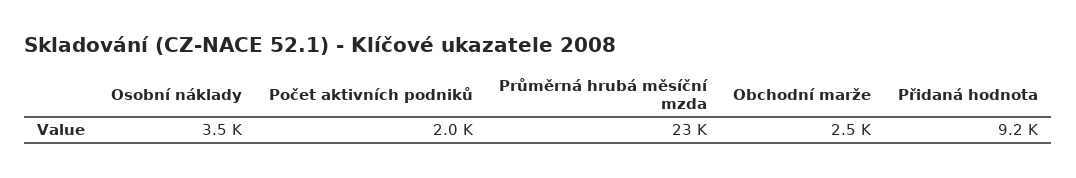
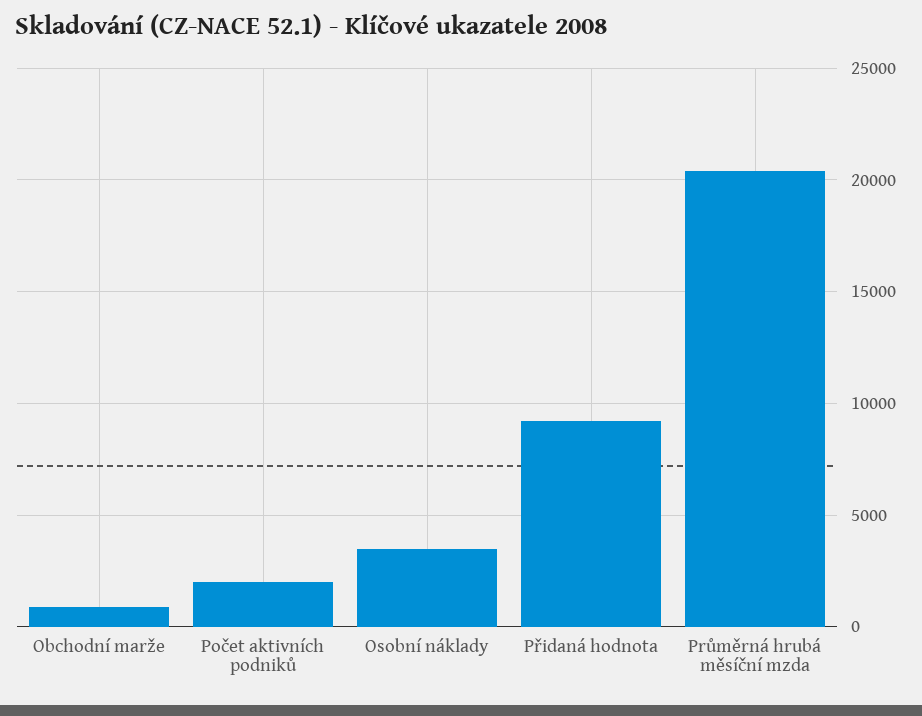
  {
    "Osobní náklady": 3500,
    "Počet aktivních podniků": 2000,
-   "Průměrná hrubá měsíční mzda": 23000,
+   "Průměrná hrubá měsíční mzda": 20500,
-   "Obchodní marže": 2500,
+   "Obchodní marže": 1000,
    "Přidaná hodnota": 9200
  }

